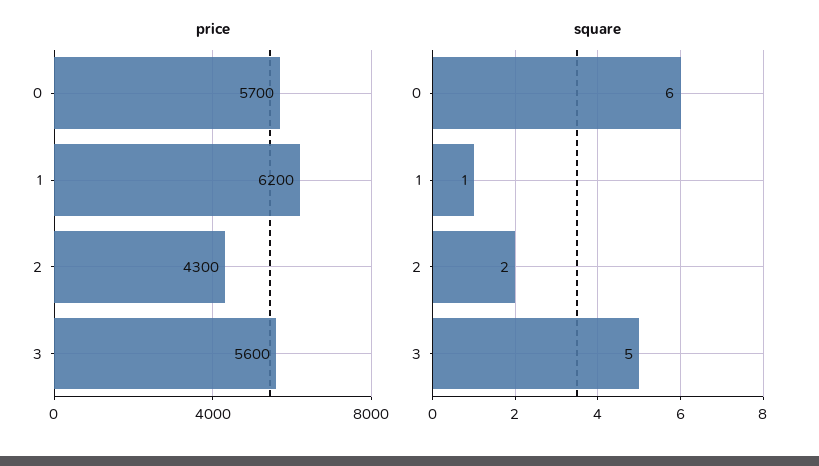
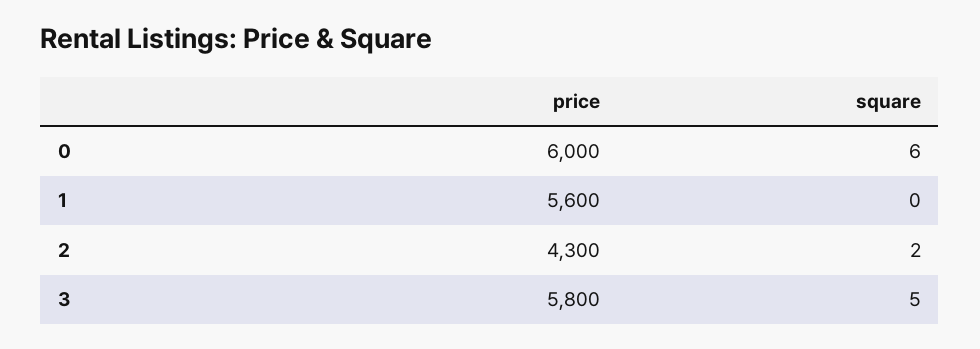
  {
    "price": {
-     "0": 5700,
+     "0": 6000,
-     "1": 6200,
+     "1": 5600,
      "2": 4300,
-     "3": 5600
+     "3": 5800
    },
    "square": {
      "0": 6,
-     "1": 1,
+     "1": 0,
      "2": 2,
      "3": 5
    }
  }

